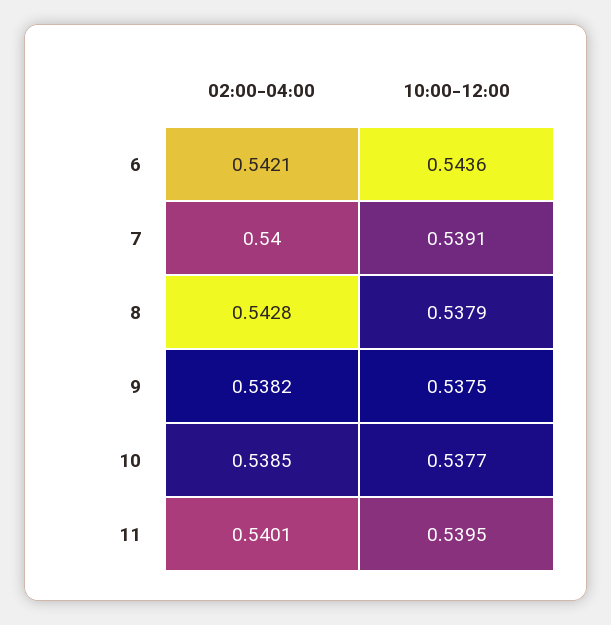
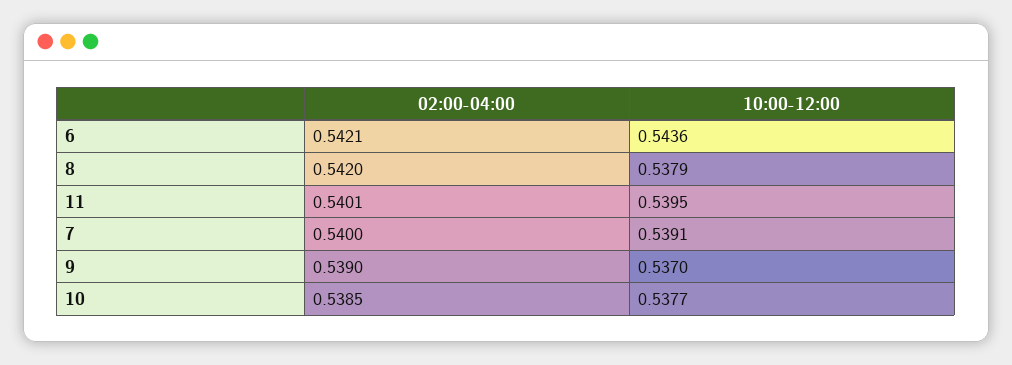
  {
    "02:00-04:00": {
      "6": 0.5421,
      "7": 0.54,
-     "8": 0.5428,
+     "8": 0.542,
-     "9": 0.5382,
+     "9": 0.539,
      "10": 0.5385,
      "11": 0.5401
    },
    "10:00-12:00": {
      "6": 0.5436,
      "7": 0.5391,
      "8": 0.5379,
-     "9": 0.5375,
+     "9": 0.537,
      "10": 0.5377,
      "11": 0.5395
    }
  }

